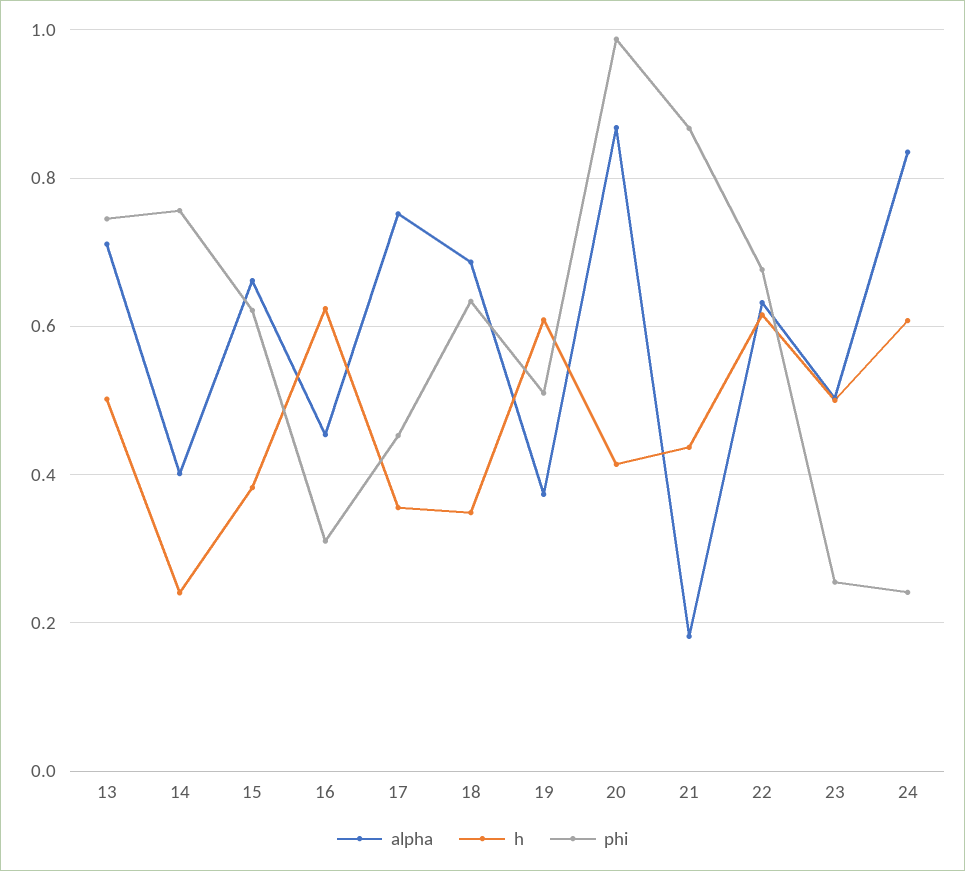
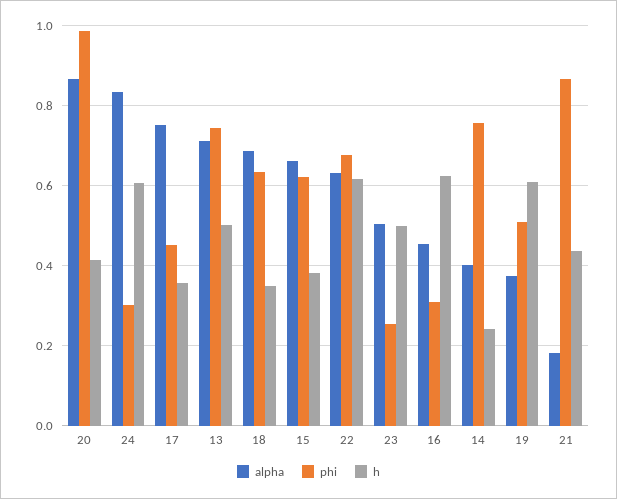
  {
    "alpha": {
      "13": 0.72,
      "14": 0.4,
      "15": 0.66,
      "16": 0.46,
      "17": 0.76,
      "18": 0.68,
      "19": 0.38,
      "20": 0.86,
      "21": 0.18,
      "22": 0.64,
      "23": 0.5,
      "24": 0.84
    },
    "h": {
      "13": 0.5,
      "14": 0.24,
      "15": 0.38,
      "16": 0.62,
      "17": 0.36,
      "18": 0.34,
      "19": 0.6,
      "20": 0.42,
      "21": 0.44,
      "22": 0.62,
      "23": 0.5,
      "24": 0.6
    },
    "phi": {
      "13": 0.74,
      "14": 0.76,
      "15": 0.62,
      "16": 0.32,
      "17": 0.46,
      "18": 0.64,
      "19": 0.5,
      "20": 0.98,
      "21": 0.86,
      "22": 0.68,
      "23": 0.26,
-     "24": 0.24
+     "24": 0.3
    }
  }

